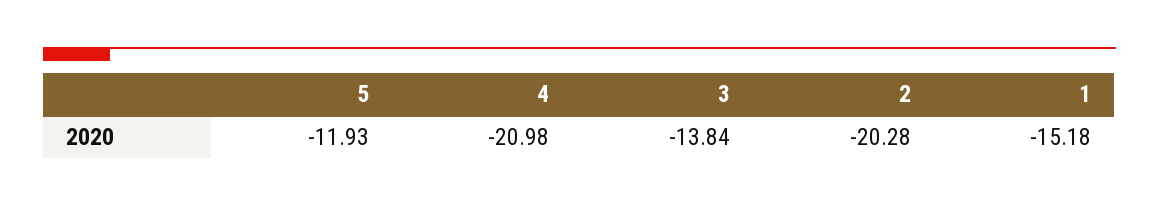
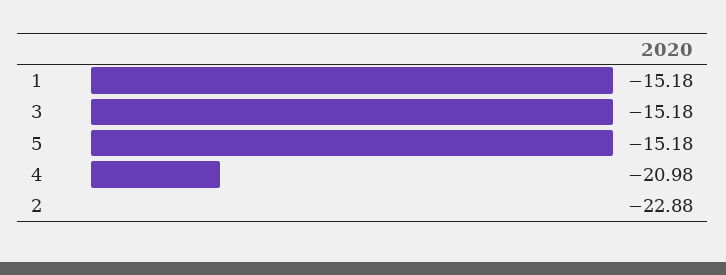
  {
-   "5": -11.93,
+   "5": -15.18,
    "4": -20.98,
-   "3": -13.84,
+   "3": -15.18,
-   "2": -20.28,
+   "2": -22.88,
    "1": -15.18
  }

